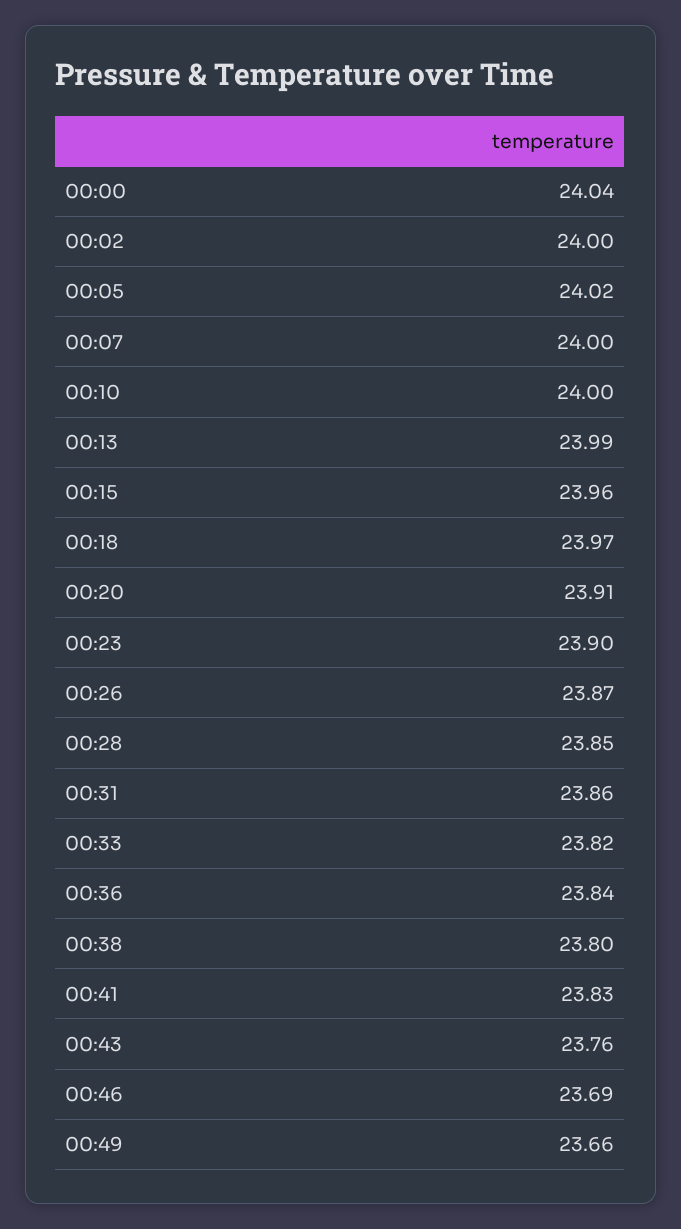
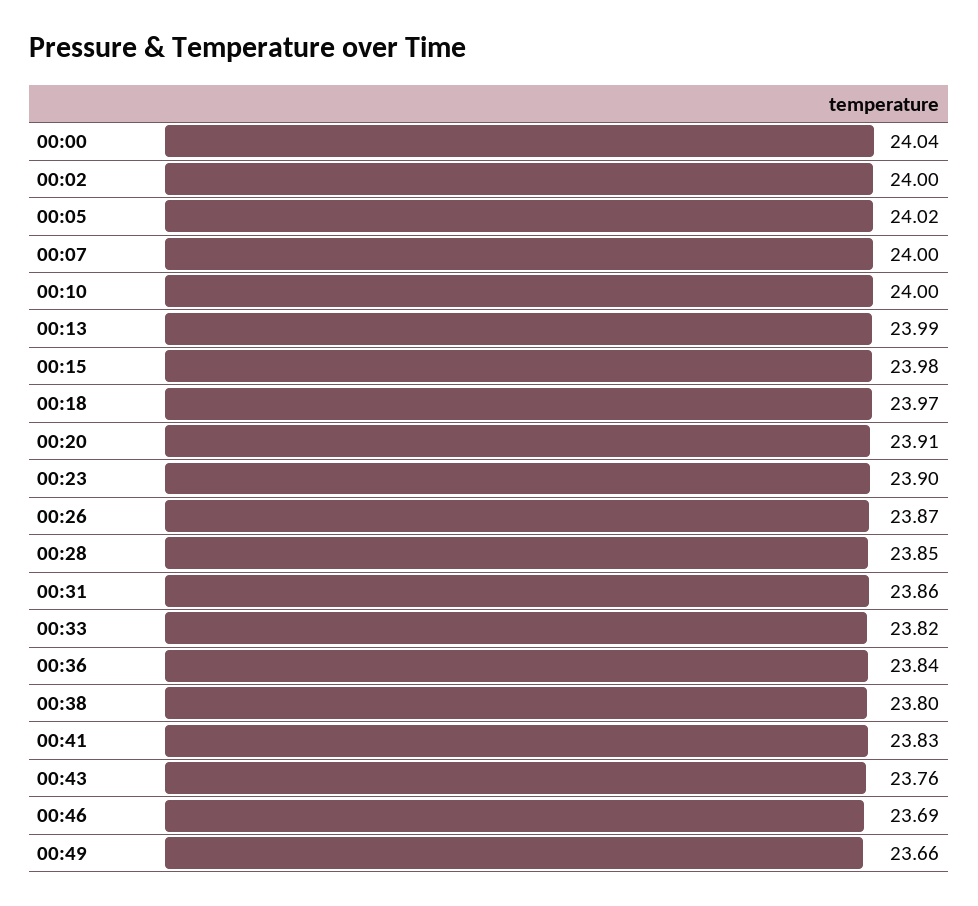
  {
    "00:00": 24.04,
    "00:02": 24,
    "00:05": 24.02,
    "00:07": 24,
    "00:10": 24,
    "00:13": 23.99,
-   "00:15": 23.96,
+   "00:15": 23.98,
    "00:18": 23.97,
    "00:20": 23.91,
    "00:23": 23.9,
    "00:26": 23.87,
    "00:28": 23.85,
    "00:31": 23.86,
    "00:33": 23.82,
    "00:36": 23.84,
    "00:38": 23.8,
    "00:41": 23.83,
    "00:43": 23.76,
    "00:46": 23.69,
    "00:49": 23.66
  }

